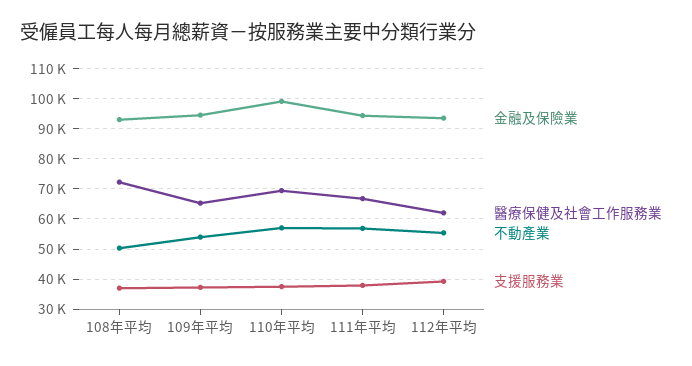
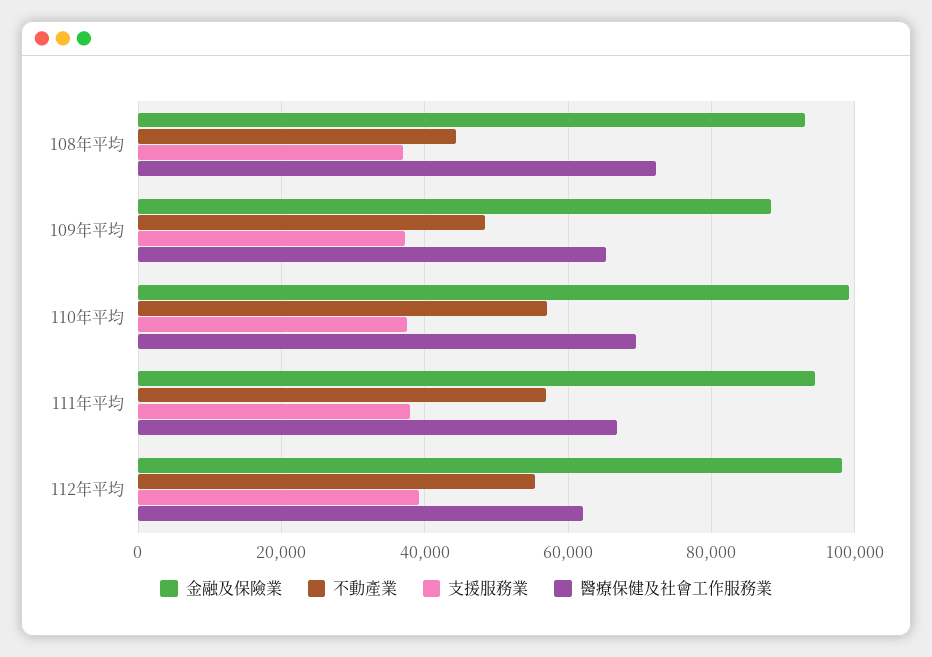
  {
    "金融及保險業": {
      "108年平均": 94000,
-     "109年平均": 94000,
+     "109年平均": 88000,
      "110年平均": 100000,
      "111年平均": 94000,
-     "112年平均": 94000
+     "112年平均": 98000
    },
    "醫療保健及社會工作服務業": {
      "108年平均": 72000,
      "109年平均": 66000,
      "110年平均": 70000,
      "111年平均": 66000,
      "112年平均": 62000
    },
    "不動產業": {
-     "108年平均": 50000,
+     "108年平均": 44000,
-     "109年平均": 54000,
+     "109年平均": 48000,
      "110年平均": 58000,
      "111年平均": 56000,
      "112年平均": 56000
    },
    "支援服務業": {
      "108年平均": 36000,
      "109年平均": 38000,
      "110年平均": 38000,
      "111年平均": 38000,
      "112年平均": 40000
    }
  }

